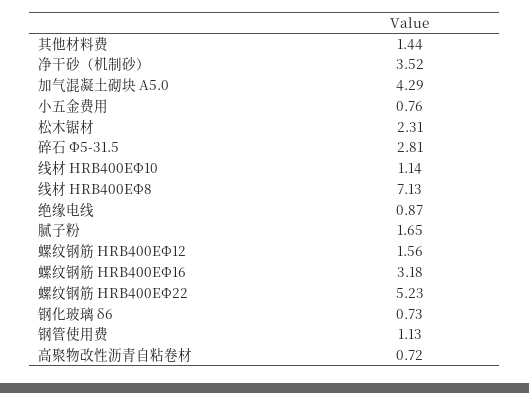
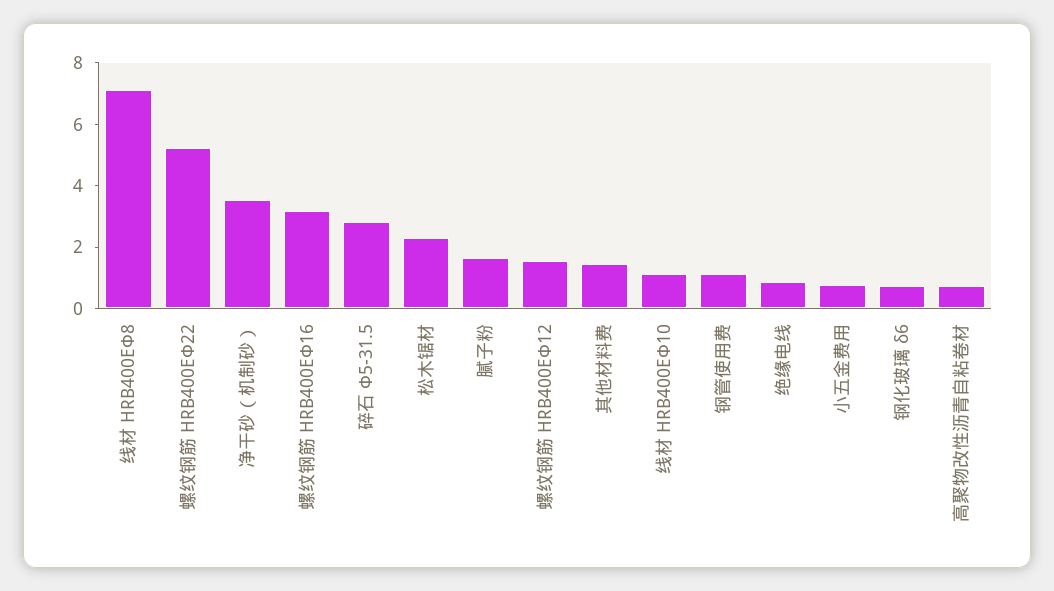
  {
    "其他材料费": 1.44,
    "净干砂（机制砂）": 3.52,
-   "加气混凝土砌块 A5.0": 4.29,
    "小五金费用": 0.76,
    "松木锯材": 2.31,
    "碎石 Φ5-31.5": 2.81,
    "线材 HRB400EΦ10": 1.14,
    "线材 HRB400EΦ8": 7.13,
    "绝缘电线": 0.87,
    "腻子粉": 1.65,
    "螺纹钢筋 HRB400EΦ12": 1.56,
    "螺纹钢筋 HRB400EΦ16": 3.18,
    "螺纹钢筋 HRB400EΦ22": 5.23,
    "钢化玻璃 δ6": 0.73,
    "钢管使用费": 1.13,
    "高聚物改性沥青自粘卷材": 0.72
  }

